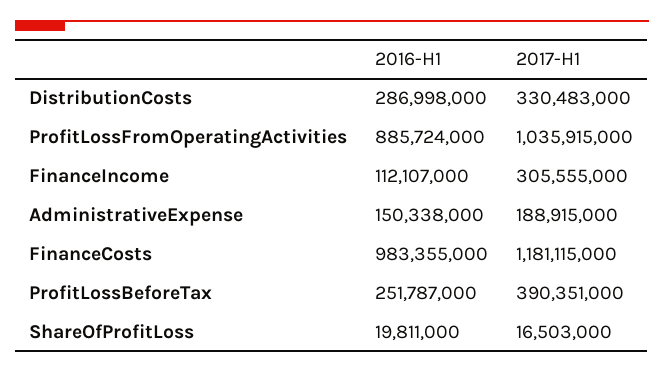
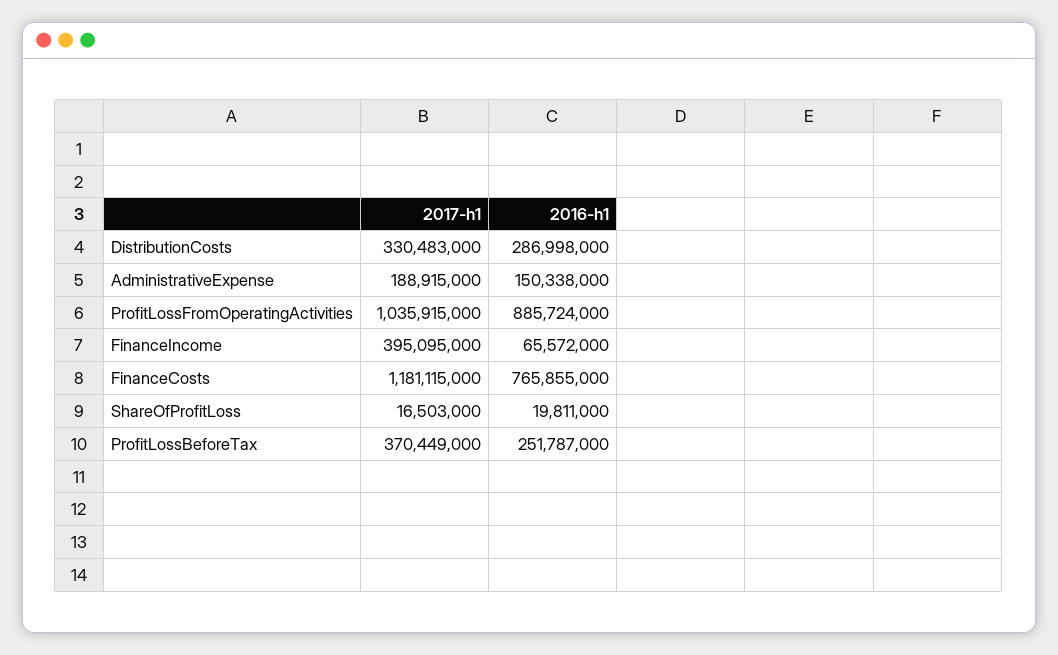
  {
    "2016-H1": {
      "DistributionCosts": 286998000,
      "ProfitLossFromOperatingActivities": 885724000,
-     "FinanceIncome": 112107000,
+     "FinanceIncome": 65572000,
      "AdministrativeExpense": 150338000,
-     "FinanceCosts": 983355000,
+     "FinanceCosts": 765855000,
      "ProfitLossBeforeTax": 251787000,
      "ShareOfProfitLoss": 19811000
    },
    "2017-H1": {
      "DistributionCosts": 330483000,
      "ProfitLossFromOperatingActivities": 1035915000,
-     "FinanceIncome": 305555000,
+     "FinanceIncome": 395095000,
      "AdministrativeExpense": 188915000,
      "FinanceCosts": 1181115000,
-     "ProfitLossBeforeTax": 390351000,
+     "ProfitLossBeforeTax": 370449000,
      "ShareOfProfitLoss": 16503000
    }
  }

